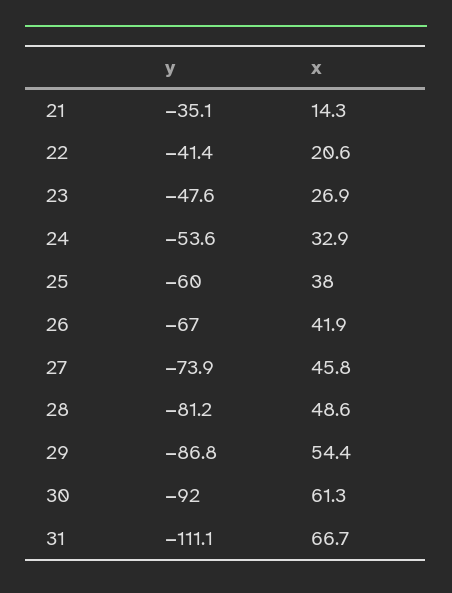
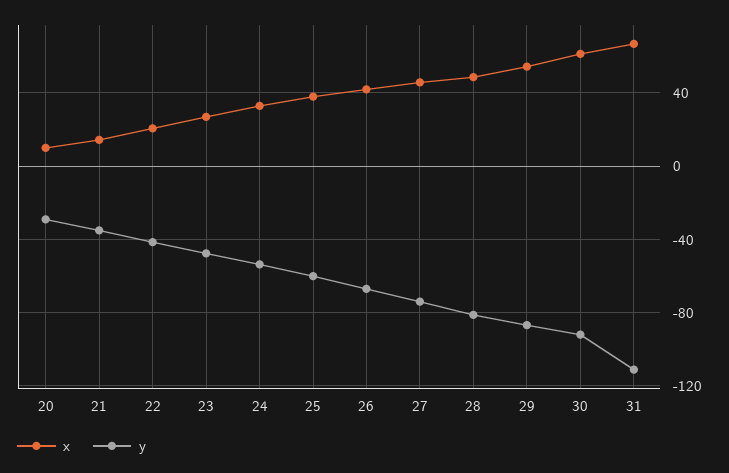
  {
    "y": {
      "21": -35.1,
      "22": -41.4,
      "23": -47.6,
      "24": -53.6,
      "25": -60,
      "26": -67,
      "27": -73.9,
      "28": -81.2,
      "29": -86.8,
      "30": -92,
-     "31": -111.1
+     "31": -111.1,
+     "20": -30
    },
    "x": {
      "21": 14.3,
      "22": 20.6,
      "23": 26.9,
      "24": 32.9,
      "25": 38,
      "26": 41.9,
      "27": 45.8,
      "28": 48.6,
      "29": 54.4,
      "30": 61.3,
-     "31": 66.7
+     "31": 66.7,
+     "20": 10
    }
  }

